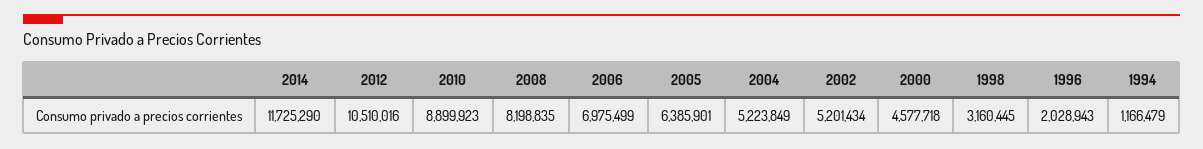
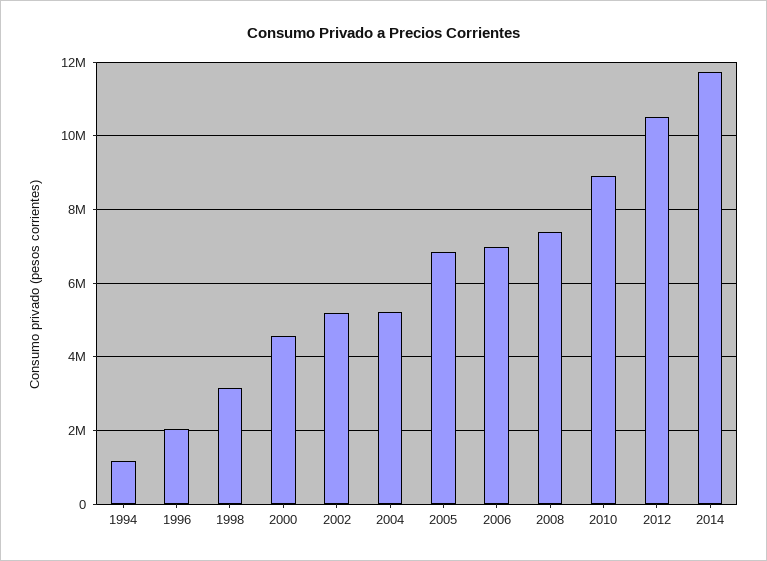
  {
    "2014": 11725290,
    "2012": 10510016,
    "2010": 8899923,
-   "2008": 8198835,
+   "2008": 7400000,
    "2006": 6975499,
-   "2005": 6385901,
+   "2005": 6800000,
    "2004": 5223849,
    "2002": 5201434,
    "2000": 4577718,
    "1998": 3160445,
    "1996": 2028943,
    "1994": 1166479
  }

